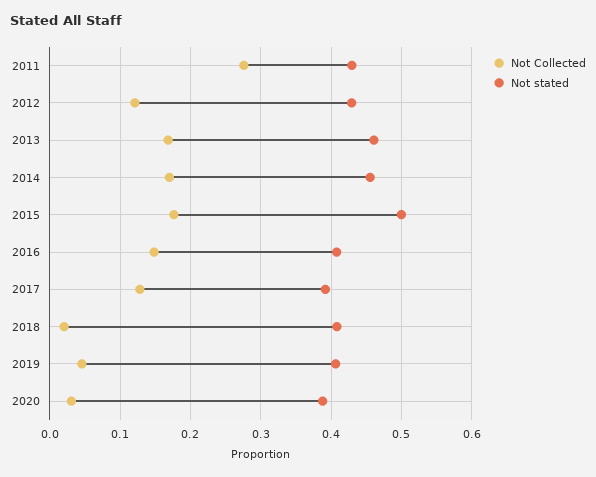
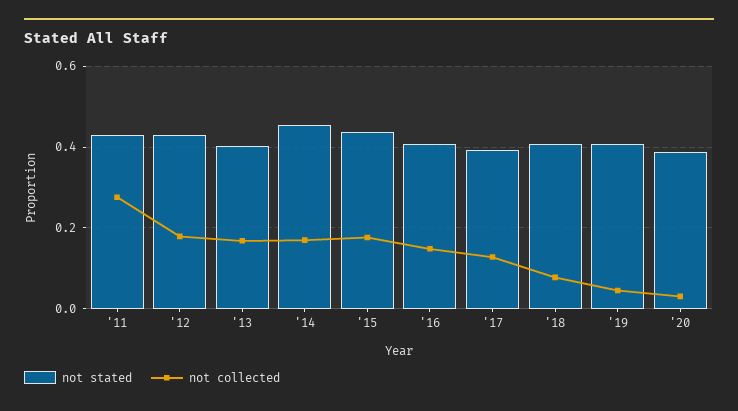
  {
    "Not Collected": {
      "2011": 0.28,
-     "2012": 0.12,
+     "2012": 0.18,
      "2013": 0.17,
      "2014": 0.17,
      "2015": 0.18,
      "2016": 0.15,
      "2017": 0.13,
-     "2018": 0.02,
+     "2018": 0.08,
      "2019": 0.05,
      "2020": 0.03
    },
    "Not stated": {
      "2011": 0.43,
      "2012": 0.43,
-     "2013": 0.46,
+     "2013": 0.4,
      "2014": 0.46,
-     "2015": 0.5,
+     "2015": 0.44,
      "2016": 0.41,
      "2017": 0.39,
      "2018": 0.41,
      "2019": 0.41,
      "2020": 0.39
    }
  }

